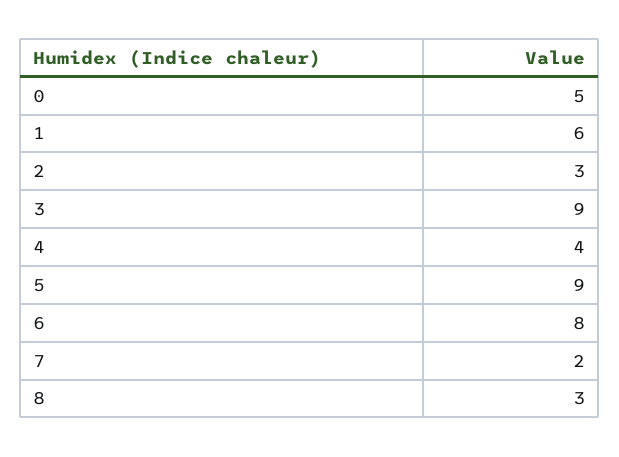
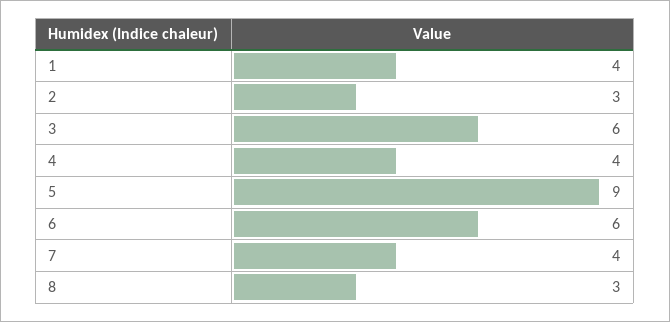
  {
-   "0": 5,
-   "1": 6,
+   "1": 4,
    "2": 3,
-   "3": 9,
+   "3": 6,
    "4": 4,
    "5": 9,
-   "6": 8,
+   "6": 6,
-   "7": 2,
+   "7": 4,
    "8": 3
  }

